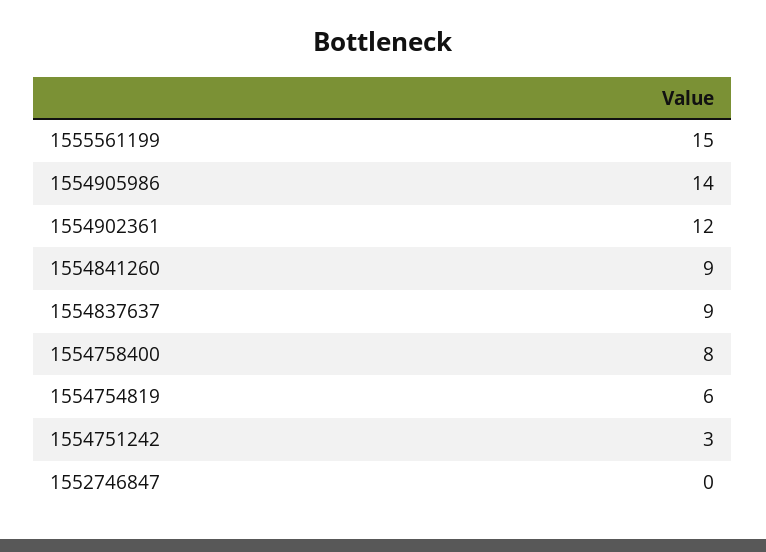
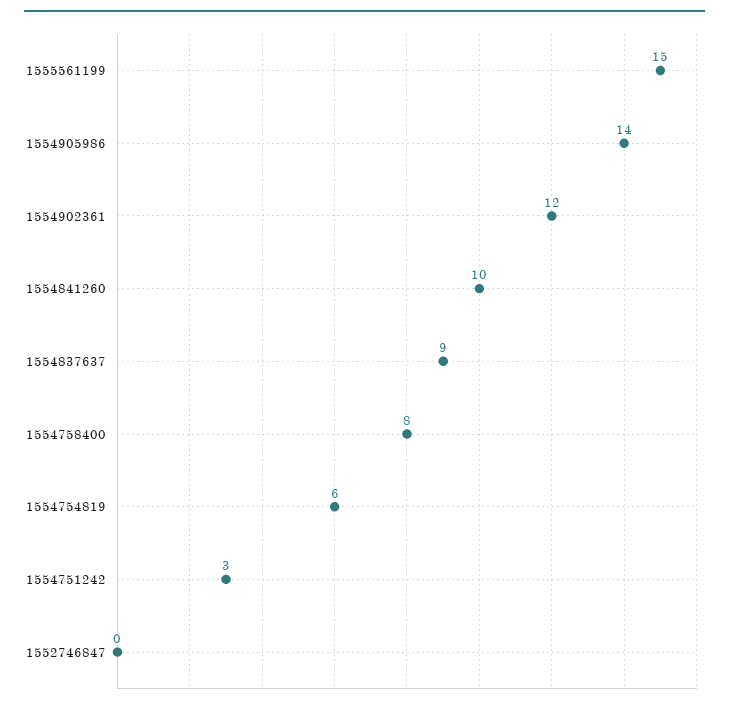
  {
    "1555561199": 15,
    "1554905986": 14,
    "1554902361": 12,
-   "1554841260": 9,
+   "1554841260": 10,
    "1554837637": 9,
    "1554758400": 8,
    "1554754819": 6,
    "1554751242": 3,
    "1552746847": 0
  }

